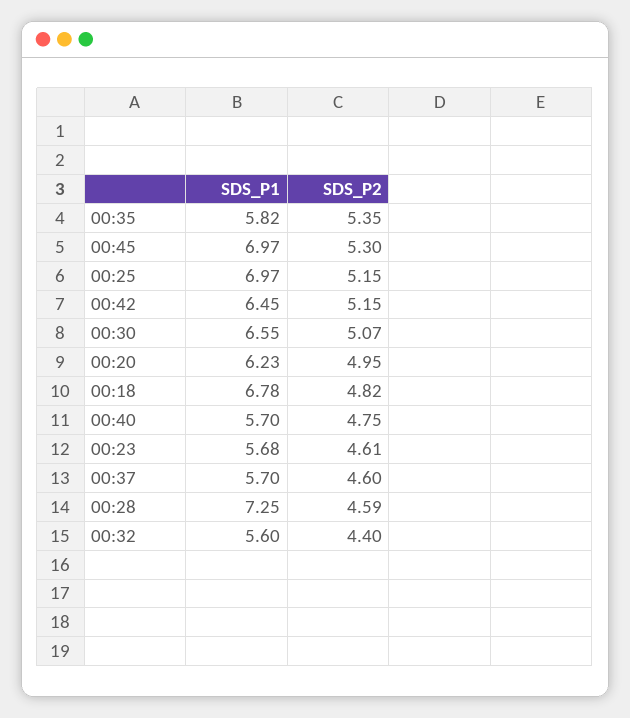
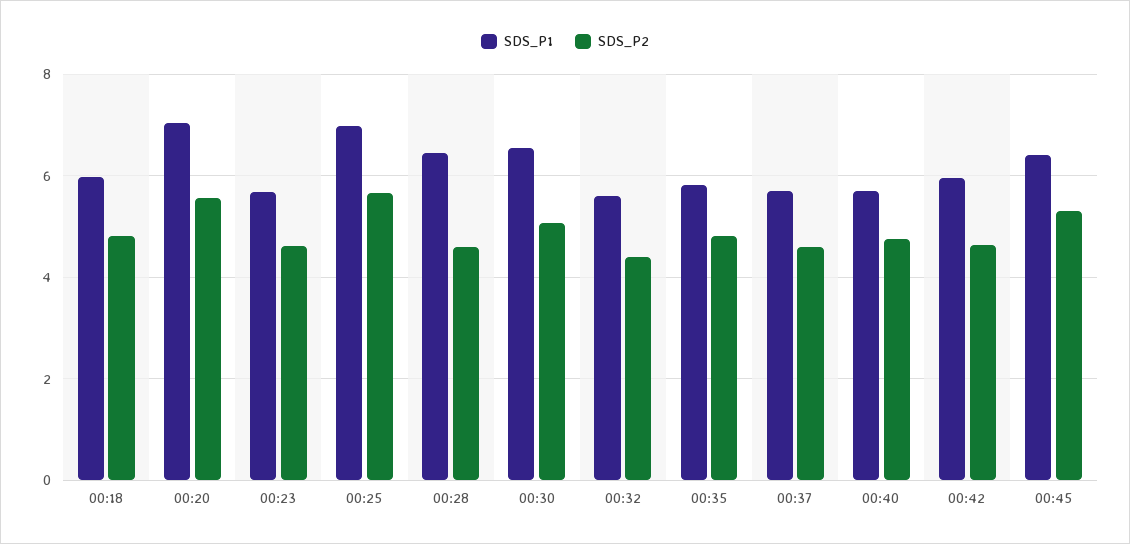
  {
    "SDS_P1": {
      "00:35": 5.82,
-     "00:45": 6.97,
+     "00:45": 6.4,
      "00:25": 6.97,
-     "00:42": 6.45,
+     "00:42": 6,
      "00:30": 6.55,
-     "00:20": 6.23,
+     "00:20": 7,
-     "00:18": 6.78,
+     "00:18": 6,
      "00:40": 5.7,
      "00:23": 5.68,
      "00:37": 5.7,
-     "00:28": 7.25,
+     "00:28": 6.4,
      "00:32": 5.6
    },
    "SDS_P2": {
-     "00:35": 5.35,
+     "00:35": 4.8,
      "00:45": 5.3,
-     "00:25": 5.15,
+     "00:25": 5.6,
-     "00:42": 5.15,
+     "00:42": 4.6,
      "00:30": 5.07,
-     "00:20": 4.95,
+     "00:20": 5.6,
      "00:18": 4.82,
      "00:40": 4.75,
      "00:23": 4.61,
      "00:37": 4.6,
      "00:28": 4.59,
      "00:32": 4.4
    }
  }

